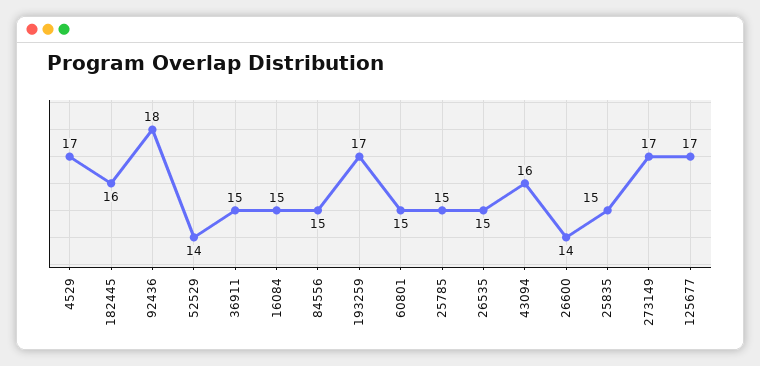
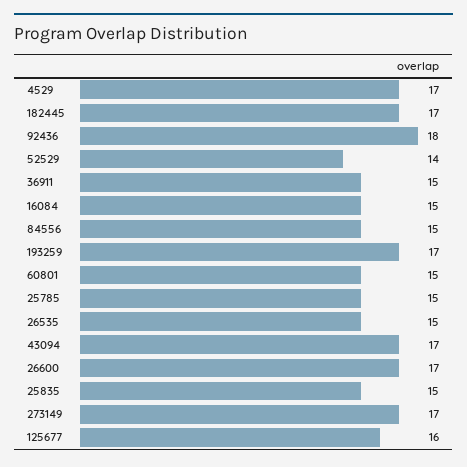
  {
    "4529": 17,
-   "182445": 16,
+   "182445": 17,
    "92436": 18,
    "52529": 14,
    "36911": 15,
    "16084": 15,
    "84556": 15,
    "193259": 17,
    "60801": 15,
    "25785": 15,
    "26535": 15,
-   "43094": 16,
+   "43094": 17,
-   "26600": 14,
+   "26600": 17,
    "25835": 15,
    "273149": 17,
-   "125677": 17
+   "125677": 16
  }

